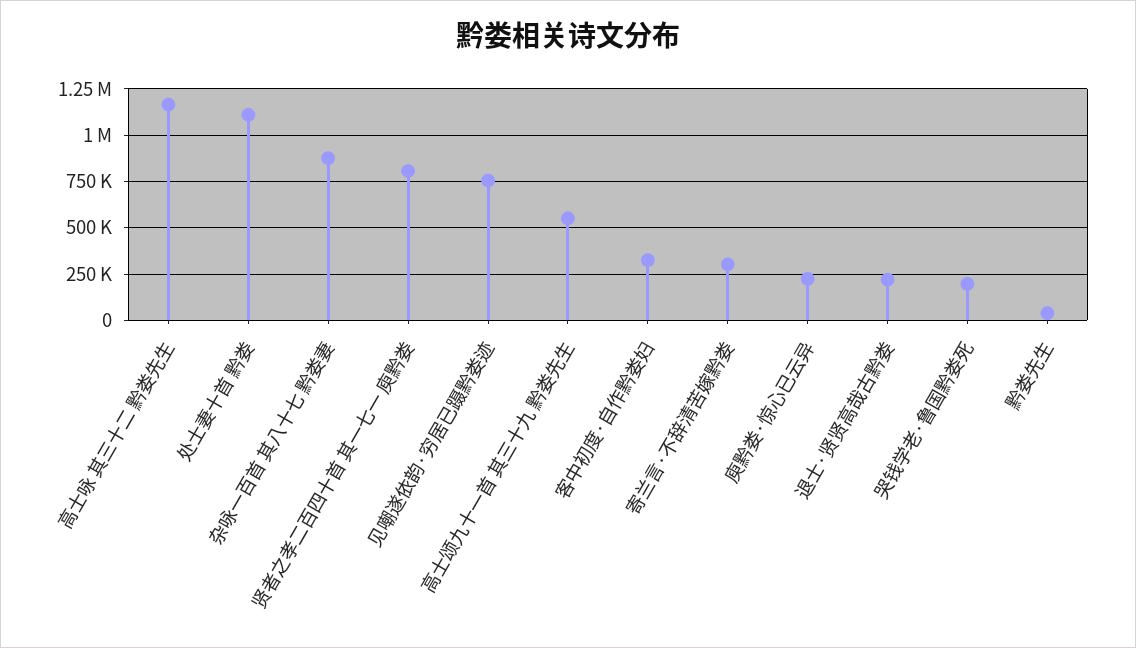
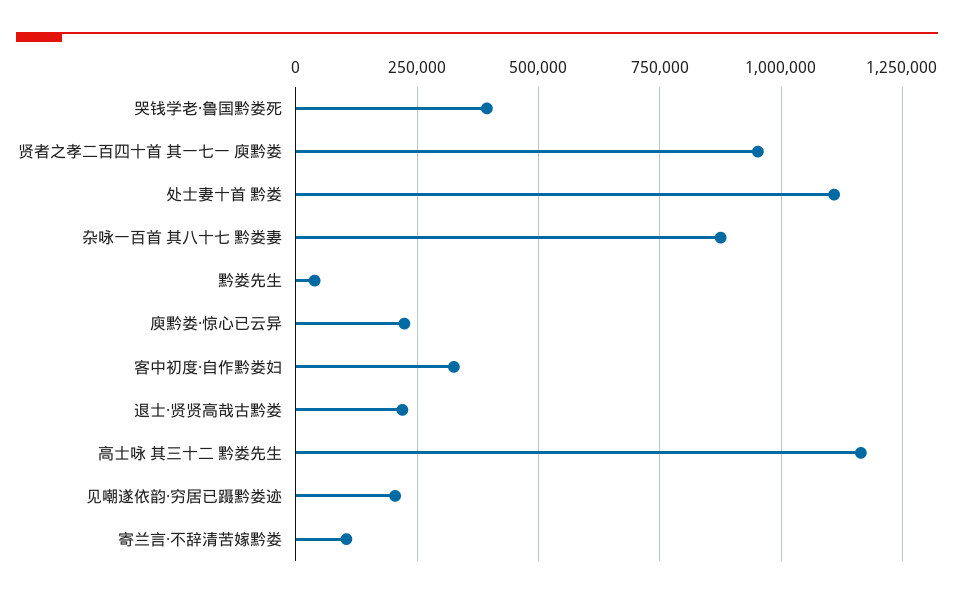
  {
    "高士咏 其三十二 黔娄先生": 1175000,
    "处士妻十首 黔娄": 1100000,
    "杂咏一百首 其八十七 黔娄妻": 875000,
-   "贤者之孝二百四十首 其一七一 庾黔娄": 800000,
+   "贤者之孝二百四十首 其一七一 庾黔娄": 950000,
-   "见嘲遂依韵·穷居已蹑黔娄迹": 750000,
+   "见嘲遂依韵·穷居已蹑黔娄迹": 200000,
-   "高士颂九十一首 其三十九 黔娄先生": 550000,
    "客中初度·自作黔娄妇": 325000,
-   "寄兰言·不辞清苦嫁黔娄": 300000,
+   "寄兰言·不辞清苦嫁黔娄": 100000,
    "庾黔娄·惊心已云异": 225000,
    "退士·贤贤高哉古黔娄": 225000,
-   "哭钱学老·鲁国黔娄死": 200000,
+   "哭钱学老·鲁国黔娄死": 400000,
    "黔娄先生": 50000
  }

